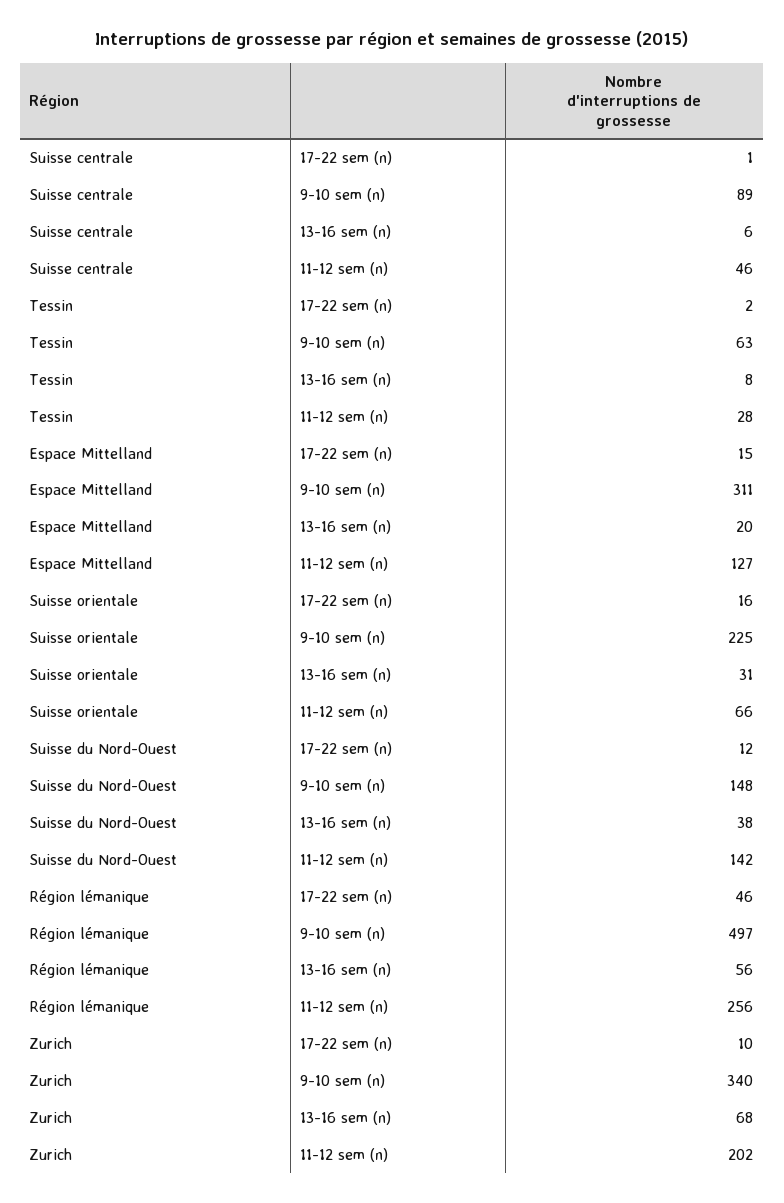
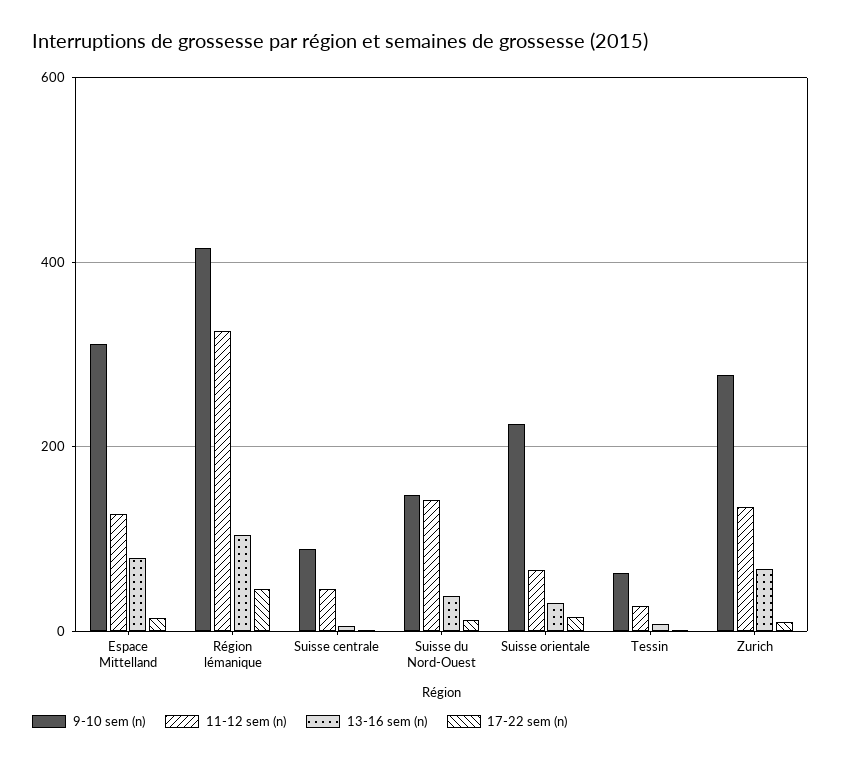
  {
    "17-22 sem (n)": {
      "Suisse centrale": 1,
      "Tessin": 2,
      "Espace Mittelland": 15,
      "Suisse orientale": 16,
      "Suisse du Nord-Ouest": 12,
      "Région lémanique": 46,
      "Zurich": 10
    },
    "9-10 sem (n)": {
      "Suisse centrale": 89,
      "Tessin": 63,
      "Espace Mittelland": 311,
      "Suisse orientale": 225,
      "Suisse du Nord-Ouest": 148,
-     "Région lémanique": 497,
+     "Région lémanique": 420,
-     "Zurich": 340
+     "Zurich": 280
    },
    "13-16 sem (n)": {
      "Suisse centrale": 6,
      "Tessin": 8,
-     "Espace Mittelland": 20,
+     "Espace Mittelland": 80,
      "Suisse orientale": 31,
      "Suisse du Nord-Ouest": 38,
-     "Région lémanique": 56,
+     "Région lémanique": 100,
      "Zurich": 68
    },
    "11-12 sem (n)": {
      "Suisse centrale": 46,
      "Tessin": 28,
      "Espace Mittelland": 127,
      "Suisse orientale": 66,
      "Suisse du Nord-Ouest": 142,
-     "Région lémanique": 256,
+     "Région lémanique": 320,
-     "Zurich": 202
+     "Zurich": 140
    }
  }

